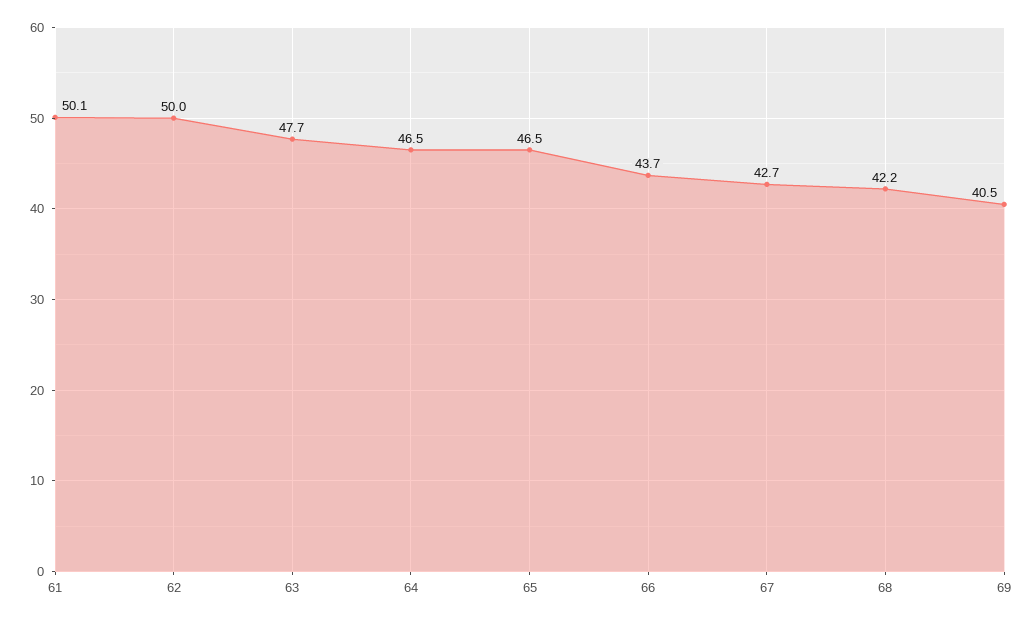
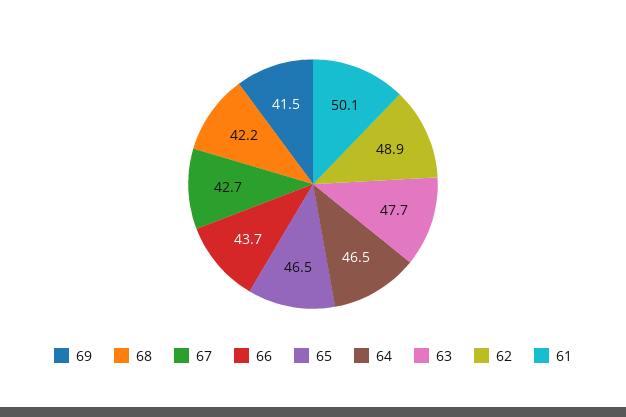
  {
    "61": 50.1,
-   "62": 50,
+   "62": 48.9,
    "63": 47.7,
    "64": 46.5,
    "65": 46.5,
    "66": 43.7,
    "67": 42.7,
    "68": 42.2,
-   "69": 40.5
+   "69": 41.5
  }

